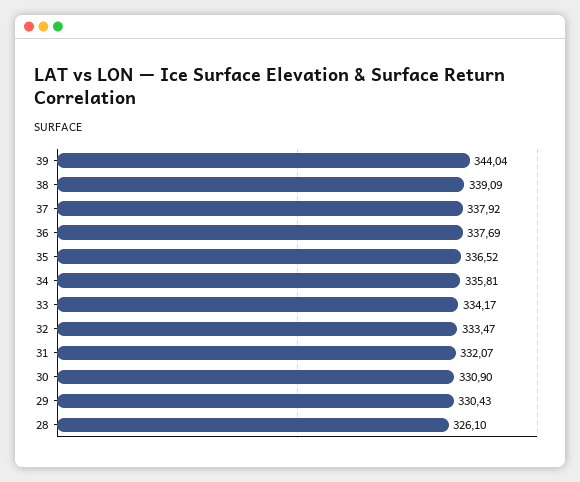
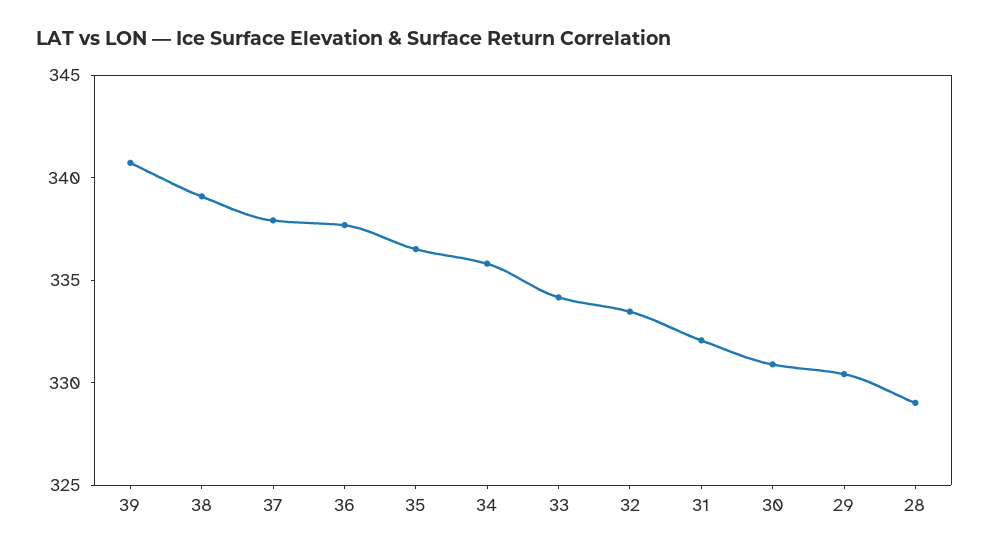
  {
-   "39": 344.04,
+   "39": 341,
    "38": 339.09,
    "37": 337.92,
    "36": 337.69,
    "35": 336.52,
    "34": 335.81,
    "33": 334.17,
    "32": 333.47,
    "31": 332.07,
    "30": 330.9,
    "29": 330.43,
-   "28": 326.1
+   "28": 329
  }

